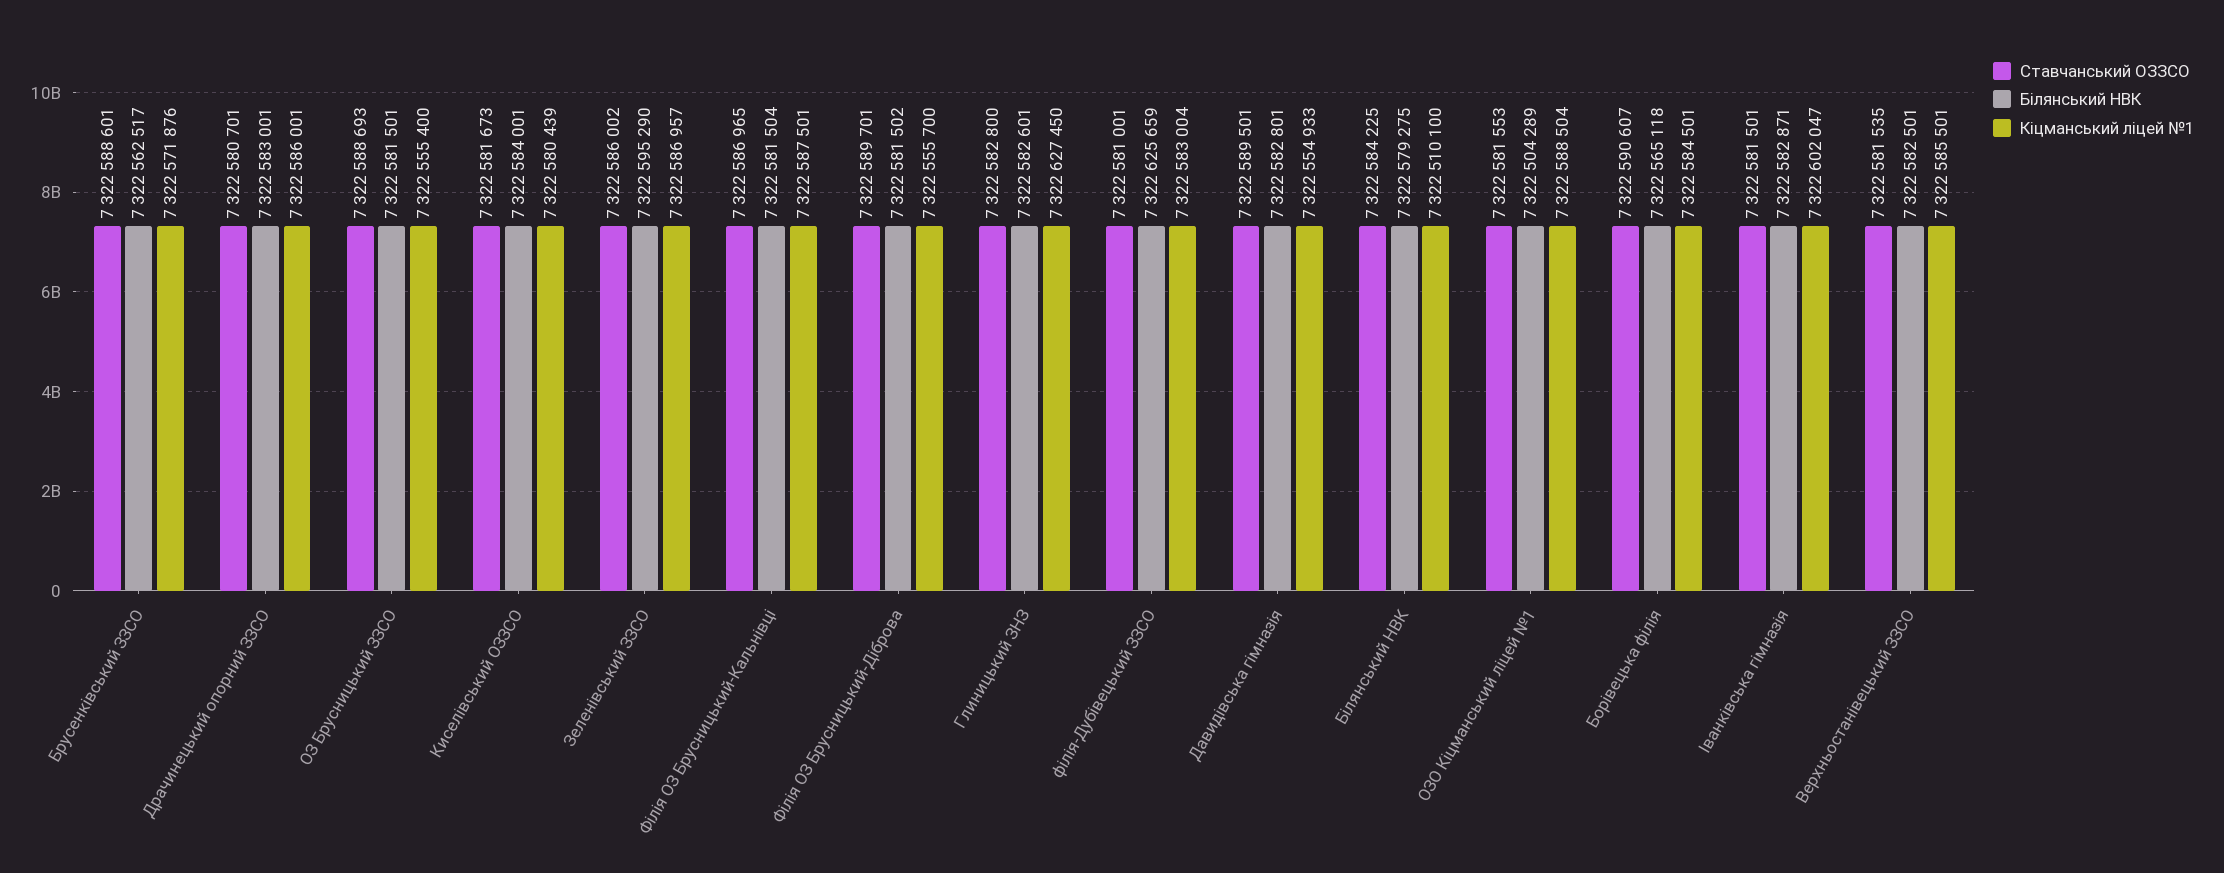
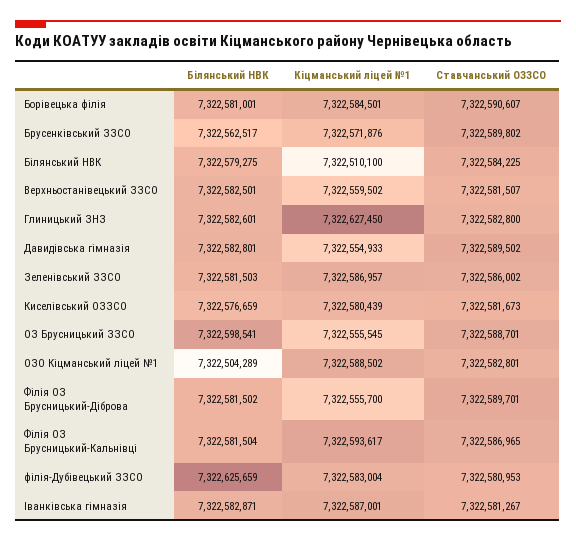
  {
    "Ставчанський ОЗЗСО": {
-     "Брусенківський ЗЗСО": 7322588601,
+     "Брусенківський ЗЗСО": 7322589802,
-     "Драчинецький опорний ЗЗСО": 7322580701,
-     "ОЗ Брусницький ЗЗСО": 7322588693,
+     "ОЗ Брусницький ЗЗСО": 7322588701,
      "Киселівський ОЗЗСО": 7322581673,
      "Зеленівський ЗЗСО": 7322586002,
      "Філія ОЗ Брусницький-Кальнівці": 7322586965,
      "Філія ОЗ Брусницький-Діброва": 7322589701,
      "Глиницький ЗНЗ": 7322582800,
-     "філія-Дубівецький ЗЗСО": 7322581001,
+     "філія-Дубівецький ЗЗСО": 7322580953,
-     "Давидівська гімназія": 7322589501,
+     "Давидівська гімназія": 7322589502,
      "Білянський НВК": 7322584225,
-     "ОЗО Кіцманський ліцей №1": 7322581553,
+     "ОЗО Кіцманський ліцей №1": 7322582801,
      "Борівецька філія": 7322590607,
-     "Іванківська гімназія": 7322581501,
+     "Іванківська гімназія": 7322581267,
-     "Верхньостанівецький ЗЗСО": 7322581535
+     "Верхньостанівецький ЗЗСО": 7322581507
    },
    "Білянський НВК": {
      "Брусенківський ЗЗСО": 7322562517,
-     "Драчинецький опорний ЗЗСО": 7322583001,
-     "ОЗ Брусницький ЗЗСО": 7322581501,
+     "ОЗ Брусницький ЗЗСО": 7322598541,
-     "Киселівський ОЗЗСО": 7322584001,
+     "Киселівський ОЗЗСО": 7322576659,
-     "Зеленівський ЗЗСО": 7322595290,
+     "Зеленівський ЗЗСО": 7322581503,
      "Філія ОЗ Брусницький-Кальнівці": 7322581504,
      "Філія ОЗ Брусницький-Діброва": 7322581502,
      "Глиницький ЗНЗ": 7322582601,
      "філія-Дубівецький ЗЗСО": 7322625659,
      "Давидівська гімназія": 7322582801,
      "Білянський НВК": 7322579275,
      "ОЗО Кіцманський ліцей №1": 7322504289,
-     "Борівецька філія": 7322565118,
+     "Борівецька філія": 7322581001,
      "Іванківська гімназія": 7322582871,
      "Верхньостанівецький ЗЗСО": 7322582501
    },
    "Кіцманський ліцей №1": {
      "Брусенківський ЗЗСО": 7322571876,
-     "Драчинецький опорний ЗЗСО": 7322586001,
-     "ОЗ Брусницький ЗЗСО": 7322555400,
+     "ОЗ Брусницький ЗЗСО": 7322555545,
      "Киселівський ОЗЗСО": 7322580439,
      "Зеленівський ЗЗСО": 7322586957,
-     "Філія ОЗ Брусницький-Кальнівці": 7322587501,
+     "Філія ОЗ Брусницький-Кальнівці": 7322593617,
      "Філія ОЗ Брусницький-Діброва": 7322555700,
      "Глиницький ЗНЗ": 7322627450,
      "філія-Дубівецький ЗЗСО": 7322583004,
      "Давидівська гімназія": 7322554933,
      "Білянський НВК": 7322510100,
-     "ОЗО Кіцманський ліцей №1": 7322588504,
+     "ОЗО Кіцманський ліцей №1": 7322588502,
      "Борівецька філія": 7322584501,
-     "Іванківська гімназія": 7322602047,
+     "Іванківська гімназія": 7322587001,
-     "Верхньостанівецький ЗЗСО": 7322585501
+     "Верхньостанівецький ЗЗСО": 7322559502
    }
  }

